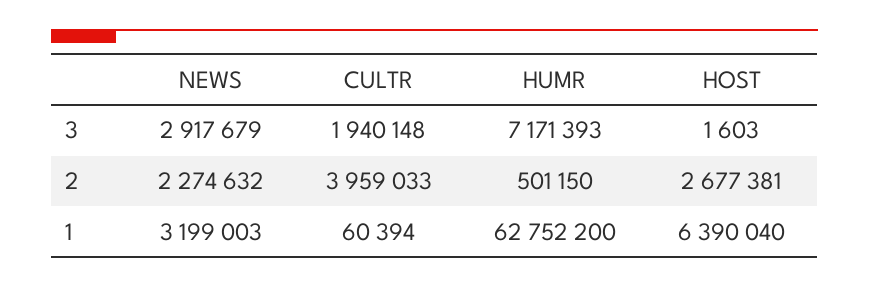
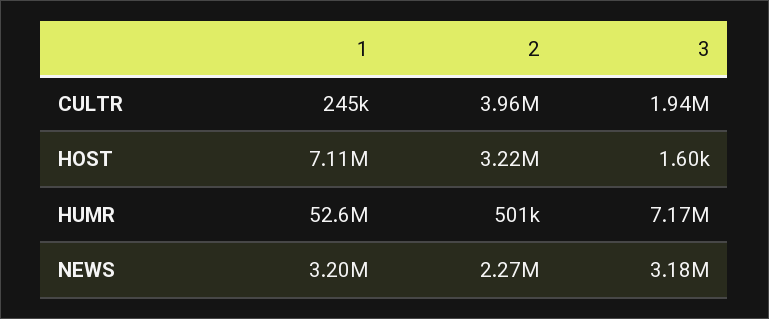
  {
    "NEWS": {
-     "3": 2917679,
+     "3": 3180000,
      "2": 2274632,
      "1": 3199003
    },
    "CULTR": {
      "3": 1940148,
      "2": 3959033,
-     "1": 60394
+     "1": 245000
    },
    "HUMR": {
      "3": 7171393,
      "2": 501150,
-     "1": 62752200
+     "1": 52600000
    },
    "HOST": {
      "3": 1603,
-     "2": 2677381,
+     "2": 3220000,
-     "1": 6390040
+     "1": 7110000
    }
  }

